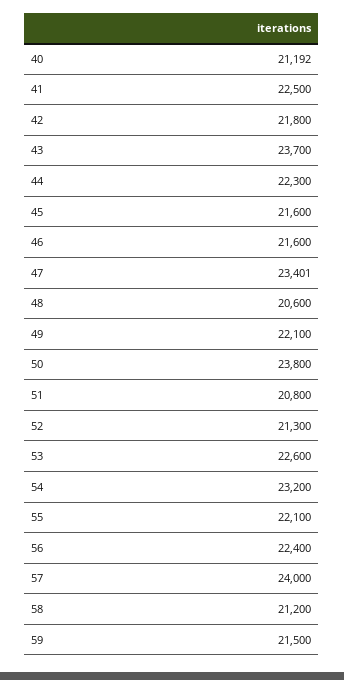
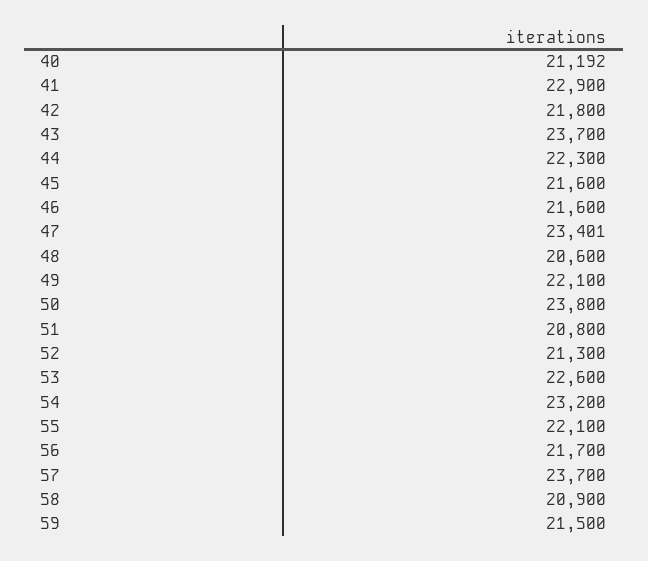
  {
    "40": 21192,
-   "41": 22500,
+   "41": 22900,
    "42": 21800,
    "43": 23700,
    "44": 22300,
    "45": 21600,
    "46": 21600,
    "47": 23401,
    "48": 20600,
    "49": 22100,
    "50": 23800,
    "51": 20800,
    "52": 21300,
    "53": 22600,
    "54": 23200,
    "55": 22100,
-   "56": 22400,
+   "56": 21700,
-   "57": 24000,
+   "57": 23700,
-   "58": 21200,
+   "58": 20900,
    "59": 21500
  }

